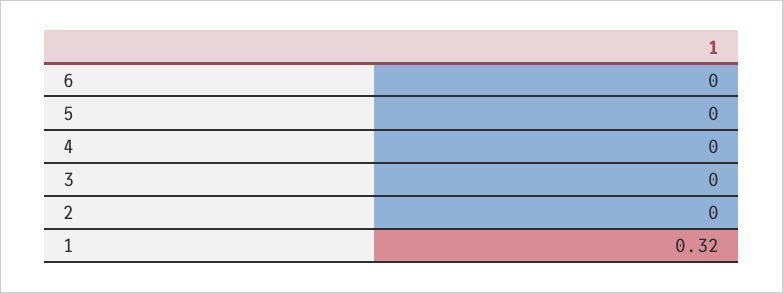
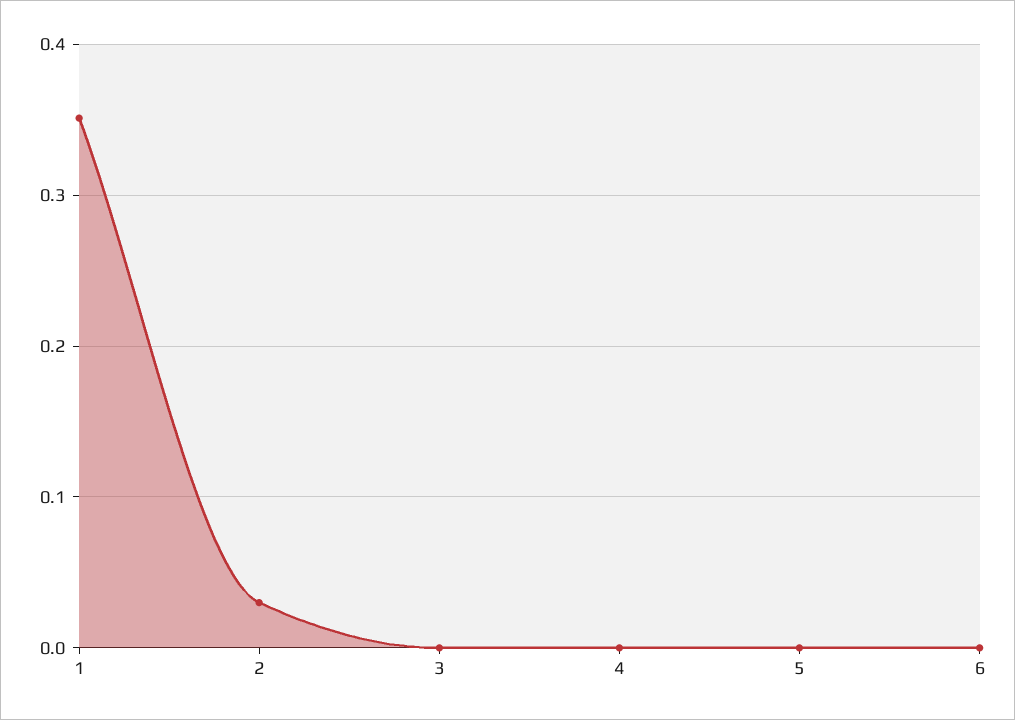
  {
    "6": 0,
    "5": 0,
    "4": 0,
    "3": 0,
-   "2": 0,
+   "2": 0.03,
-   "1": 0.32
+   "1": 0.35
  }

